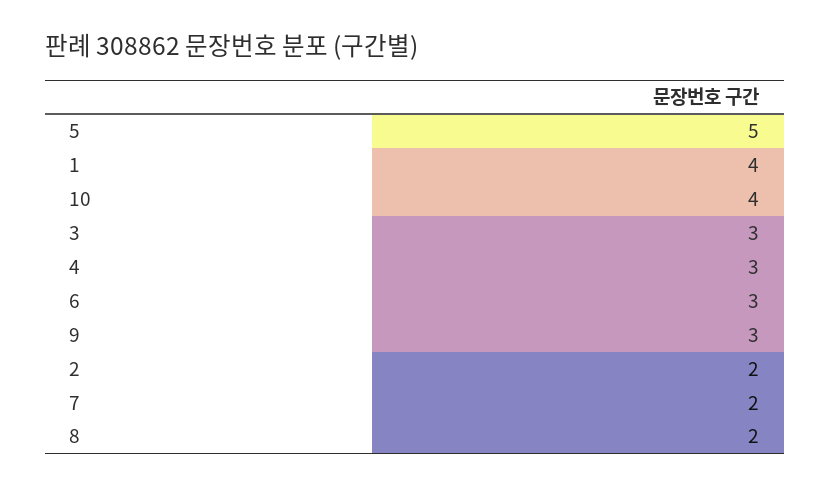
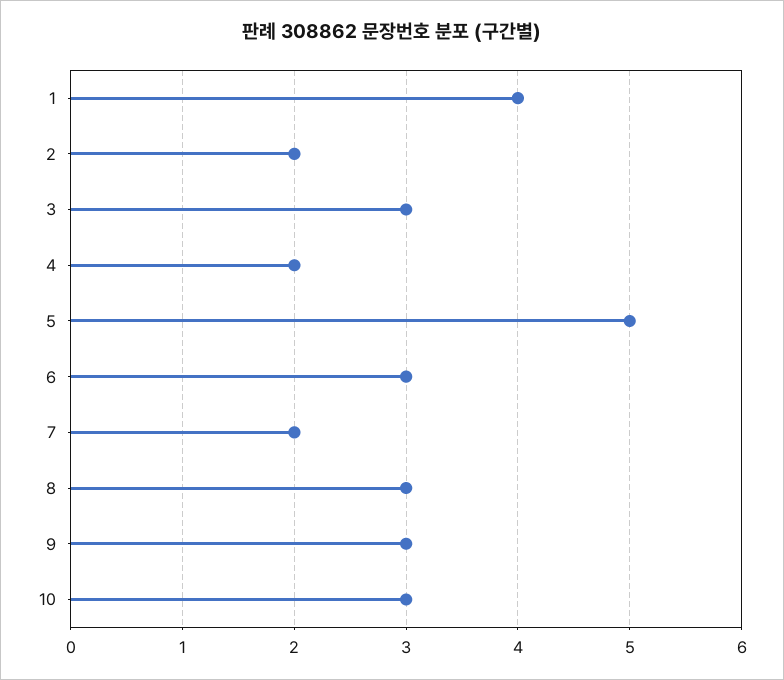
  {
    "5": 5,
    "1": 4,
-   "10": 4,
+   "10": 3,
    "3": 3,
-   "4": 3,
+   "4": 2,
    "6": 3,
    "9": 3,
    "2": 2,
    "7": 2,
-   "8": 2
+   "8": 3
  }

